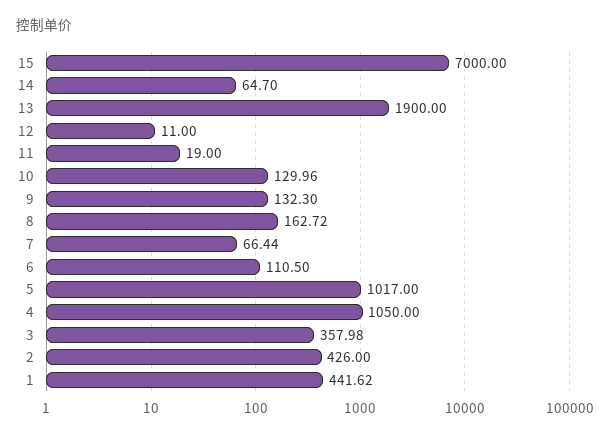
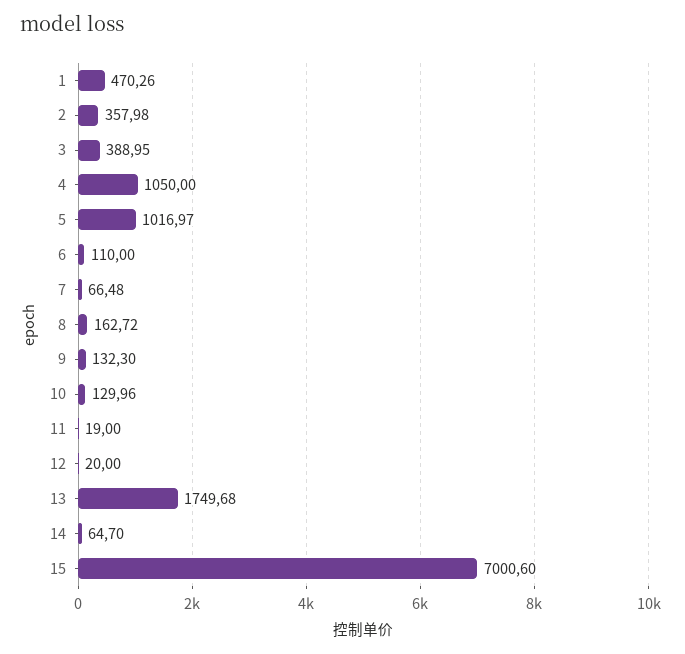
  {
-   "15": 7000,
+   "15": 7000.6,
    "14": 64.7,
-   "13": 1900,
+   "13": 1749.68,
-   "12": 11,
+   "12": 20,
    "11": 19,
    "10": 129.96,
    "9": 132.3,
    "8": 162.72,
-   "7": 66.44,
+   "7": 66.48,
-   "6": 110.5,
+   "6": 110,
-   "5": 1017,
+   "5": 1016.97,
    "4": 1050,
-   "3": 357.98,
+   "3": 388.95,
-   "2": 426,
+   "2": 357.98,
-   "1": 441.62
+   "1": 470.26
  }

